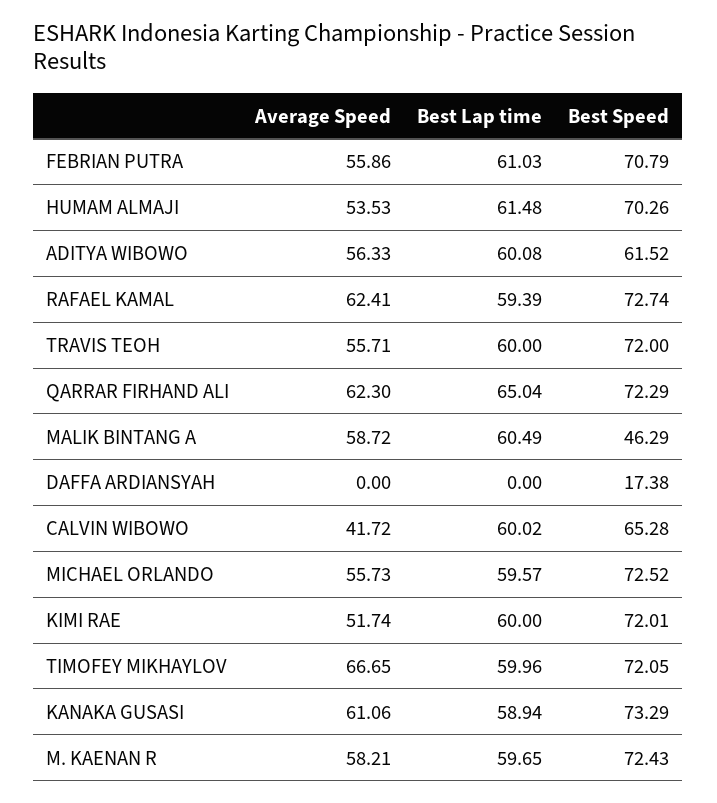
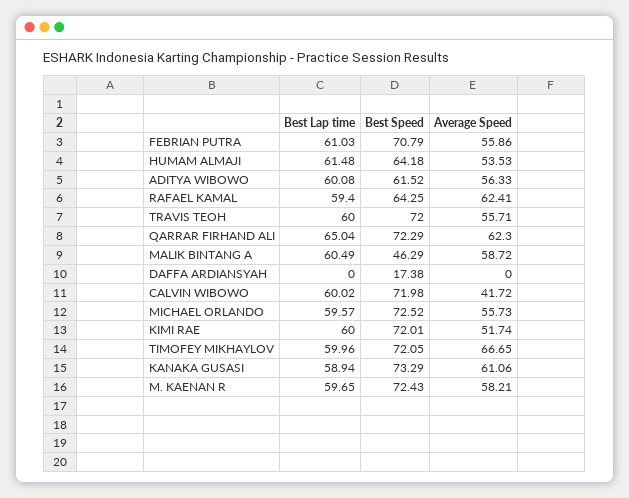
  {
    "Average Speed": {
      "FEBRIAN PUTRA": 55.86,
      "HUMAM ALMAJI": 53.53,
      "ADITYA WIBOWO": 56.33,
      "RAFAEL KAMAL": 62.41,
      "TRAVIS TEOH": 55.71,
      "QARRAR FIRHAND ALI": 62.3,
      "MALIK BINTANG A": 58.72,
      "DAFFA ARDIANSYAH": 0,
      "CALVIN WIBOWO": 41.72,
      "MICHAEL ORLANDO": 55.73,
      "KIMI RAE": 51.74,
      "TIMOFEY MIKHAYLOV": 66.65,
      "KANAKA GUSASI": 61.06,
      "M. KAENAN R": 58.21
    },
    "Best Lap time": {
      "FEBRIAN PUTRA": 61.03,
      "HUMAM ALMAJI": 61.48,
      "ADITYA WIBOWO": 60.08,
-     "RAFAEL KAMAL": 59.39,
+     "RAFAEL KAMAL": 59.4,
      "TRAVIS TEOH": 60,
      "QARRAR FIRHAND ALI": 65.04,
      "MALIK BINTANG A": 60.49,
      "DAFFA ARDIANSYAH": 0,
      "CALVIN WIBOWO": 60.02,
      "MICHAEL ORLANDO": 59.57,
      "KIMI RAE": 60,
      "TIMOFEY MIKHAYLOV": 59.96,
      "KANAKA GUSASI": 58.94,
      "M. KAENAN R": 59.65
    },
    "Best Speed": {
      "FEBRIAN PUTRA": 70.79,
-     "HUMAM ALMAJI": 70.26,
+     "HUMAM ALMAJI": 64.18,
      "ADITYA WIBOWO": 61.52,
-     "RAFAEL KAMAL": 72.74,
+     "RAFAEL KAMAL": 64.25,
      "TRAVIS TEOH": 72,
      "QARRAR FIRHAND ALI": 72.29,
      "MALIK BINTANG A": 46.29,
      "DAFFA ARDIANSYAH": 17.38,
-     "CALVIN WIBOWO": 65.28,
+     "CALVIN WIBOWO": 71.98,
      "MICHAEL ORLANDO": 72.52,
      "KIMI RAE": 72.01,
      "TIMOFEY MIKHAYLOV": 72.05,
      "KANAKA GUSASI": 73.29,
      "M. KAENAN R": 72.43
    }
  }

